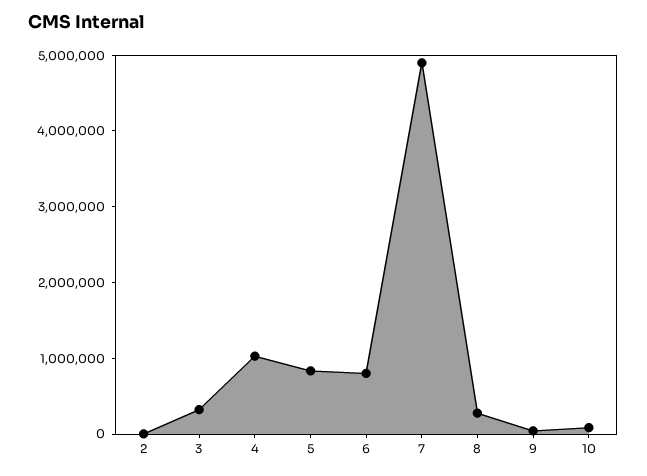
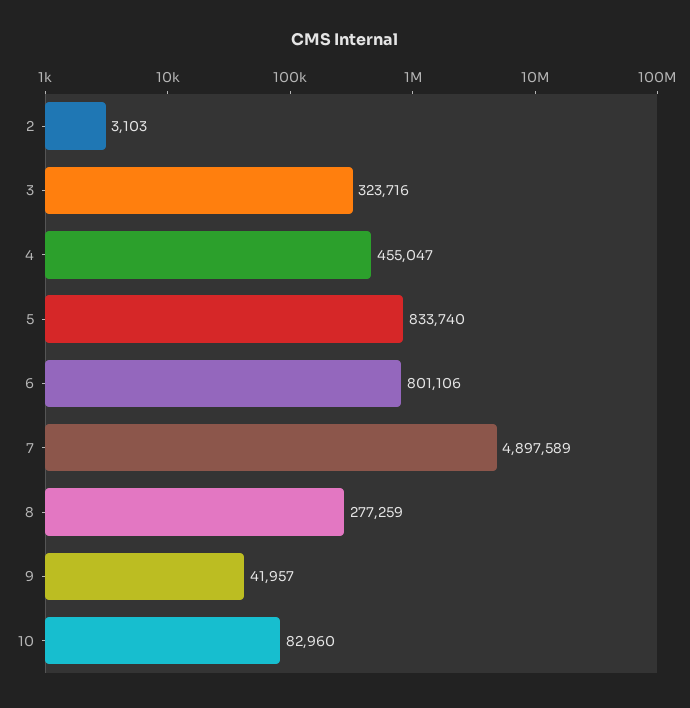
  {
    "2": 3103,
    "3": 323716,
-   "4": 1000000,
+   "4": 455047,
    "5": 833740,
    "6": 801106,
    "7": 4897589,
    "8": 277259,
    "9": 41957,
    "10": 82960
  }

